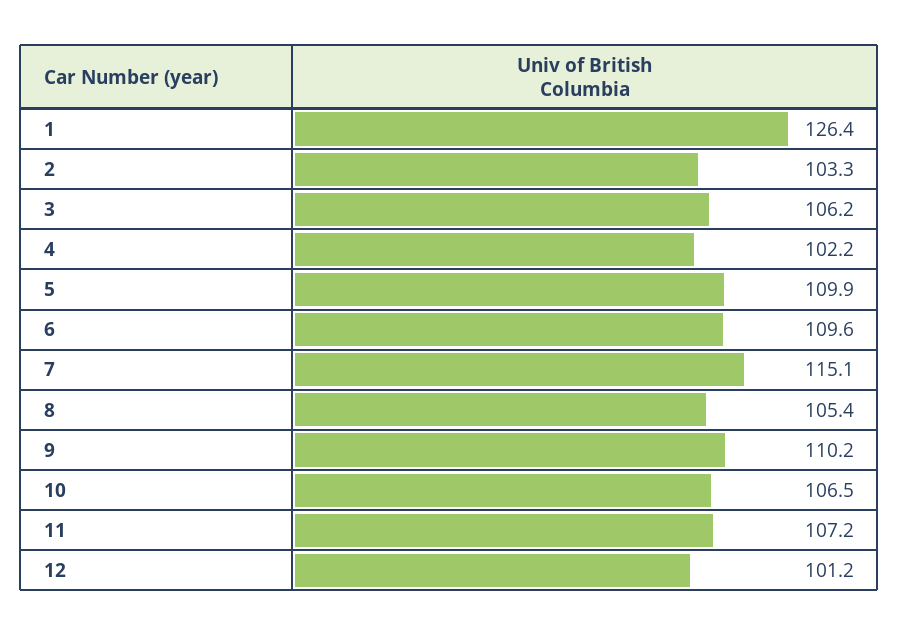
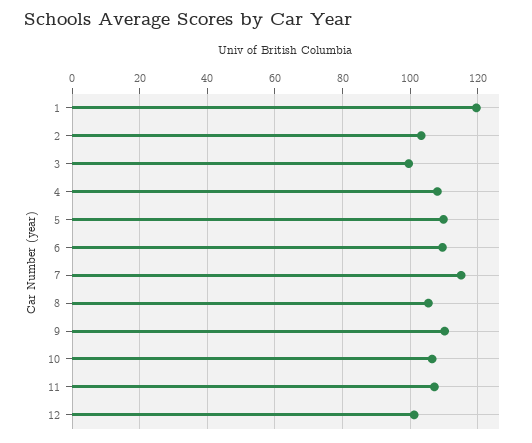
  {
-   "1": 126.4,
+   "1": 120,
    "2": 103.3,
-   "3": 106.2,
+   "3": 100,
-   "4": 102.2,
+   "4": 108,
    "5": 109.9,
    "6": 109.6,
    "7": 115.1,
    "8": 105.4,
    "9": 110.2,
    "10": 106.5,
    "11": 107.2,
    "12": 101.2
  }

